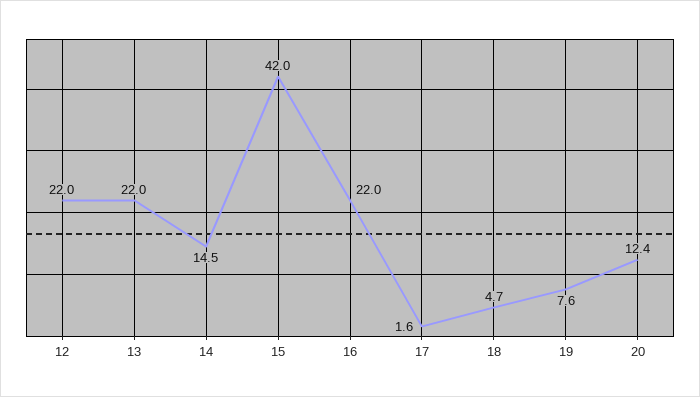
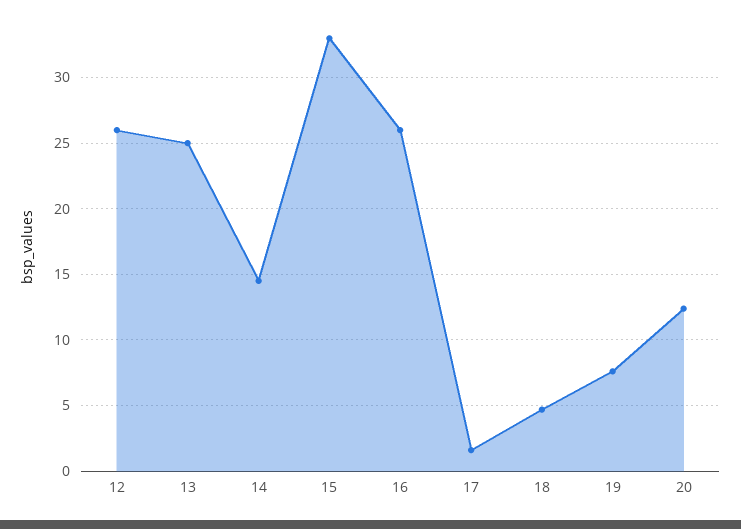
  {
-   "12": 22,
+   "12": 26,
-   "13": 22,
+   "13": 25,
    "14": 14.5,
-   "15": 42,
+   "15": 33,
-   "16": 22,
+   "16": 26,
    "17": 1.6,
    "18": 4.7,
    "19": 7.6,
    "20": 12.4
  }

